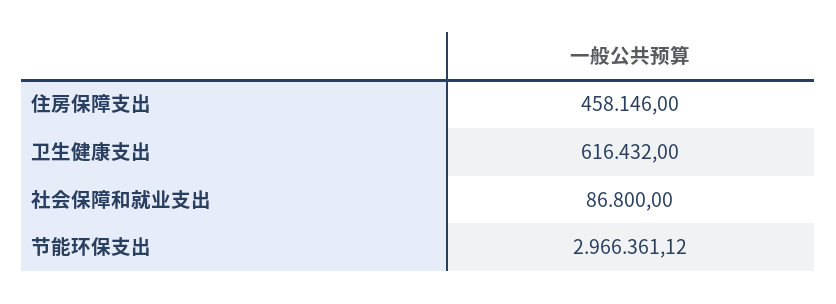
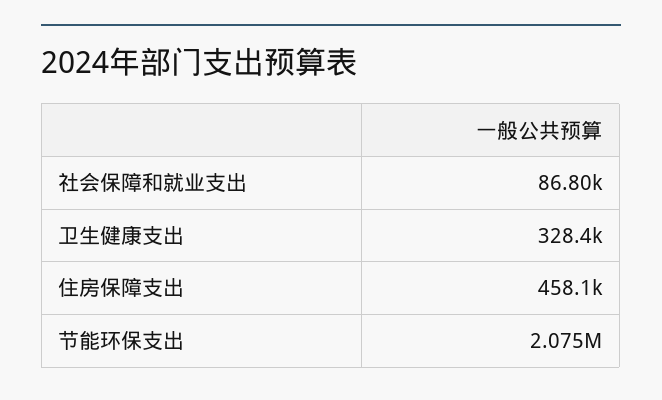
  {
    "住房保障支出": 458146,
-   "卫生健康支出": 616432,
+   "卫生健康支出": 328400,
    "社会保障和就业支出": 86800,
-   "节能环保支出": 2966361.12
+   "节能环保支出": 2075000
  }

